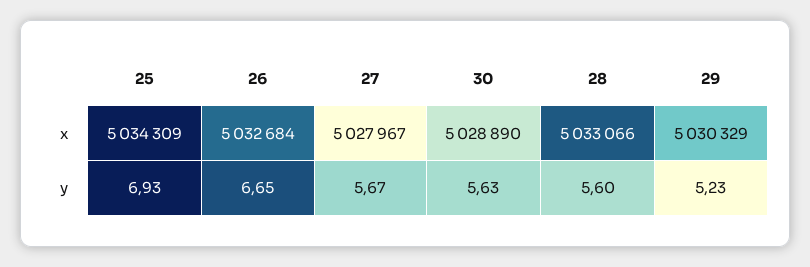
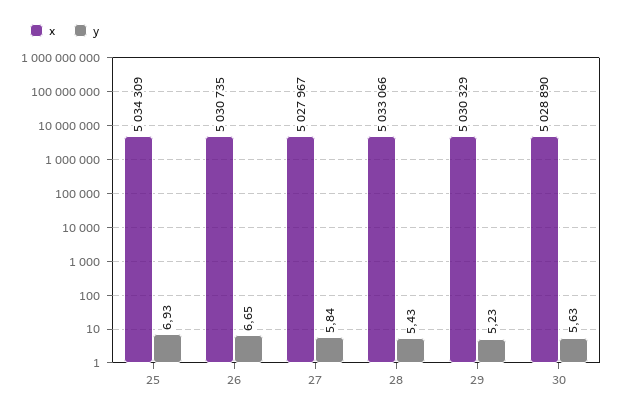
  {
    "x": {
      "25": 5034309,
-     "26": 5032684,
+     "26": 5030735,
      "27": 5027967,
      "30": 5028890,
      "28": 5033066,
      "29": 5030329
    },
    "y": {
      "25": 6.93,
      "26": 6.65,
-     "27": 5.67,
+     "27": 5.84,
      "30": 5.63,
-     "28": 5.6,
+     "28": 5.43,
      "29": 5.23
    }
  }

